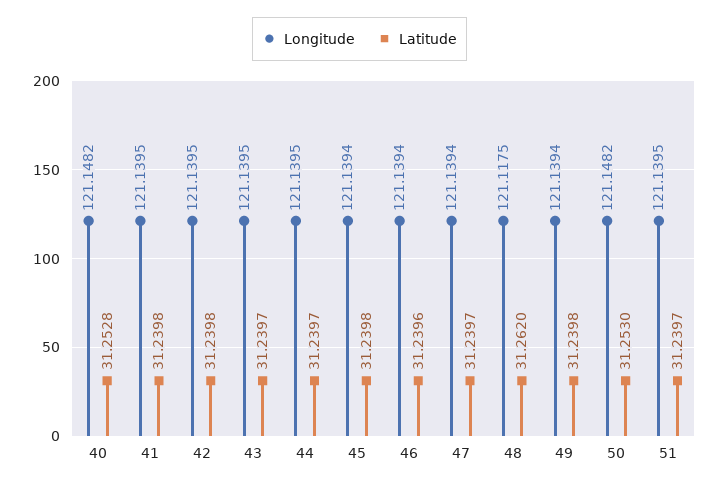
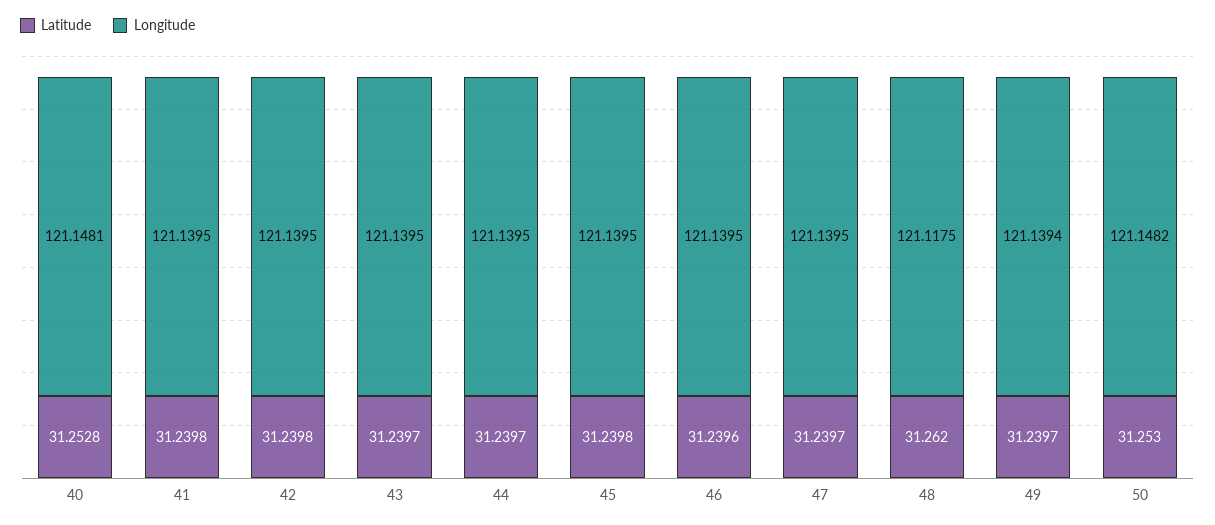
  {
    "Longitude": {
-     "40": 121.1482,
+     "40": 121.1481,
      "41": 121.1395,
      "42": 121.1395,
      "43": 121.1395,
      "44": 121.1395,
-     "45": 121.1394,
+     "45": 121.1395,
-     "46": 121.1394,
+     "46": 121.1395,
-     "47": 121.1394,
+     "47": 121.1395,
      "48": 121.1175,
      "49": 121.1394,
-     "50": 121.1482,
+     "50": 121.1482
-     "51": 121.1395
    },
    "Latitude": {
      "40": 31.2528,
      "41": 31.2398,
      "42": 31.2398,
      "43": 31.2397,
      "44": 31.2397,
      "45": 31.2398,
      "46": 31.2396,
      "47": 31.2397,
      "48": 31.262,
-     "49": 31.2398,
+     "49": 31.2397,
-     "50": 31.253,
+     "50": 31.253
-     "51": 31.2397
    }
  }

